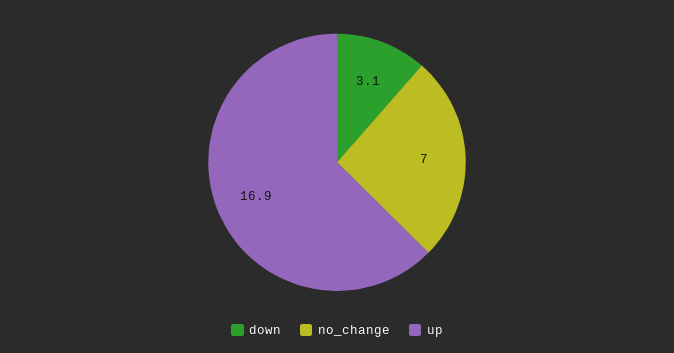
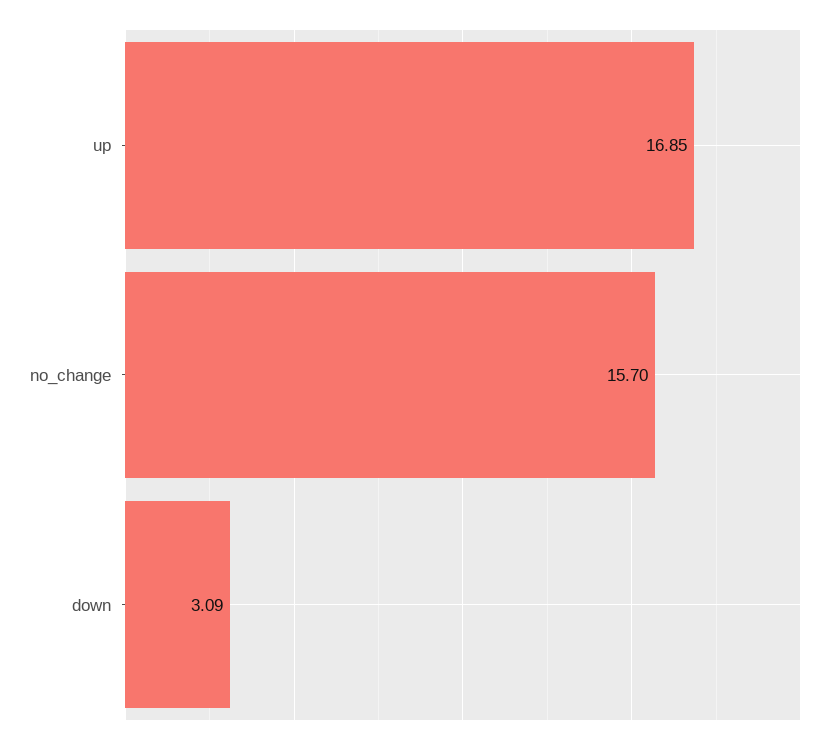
  {
    "down": 3.09,
-   "no_change": 7,
+   "no_change": 15.7,
    "up": 16.85
  }

